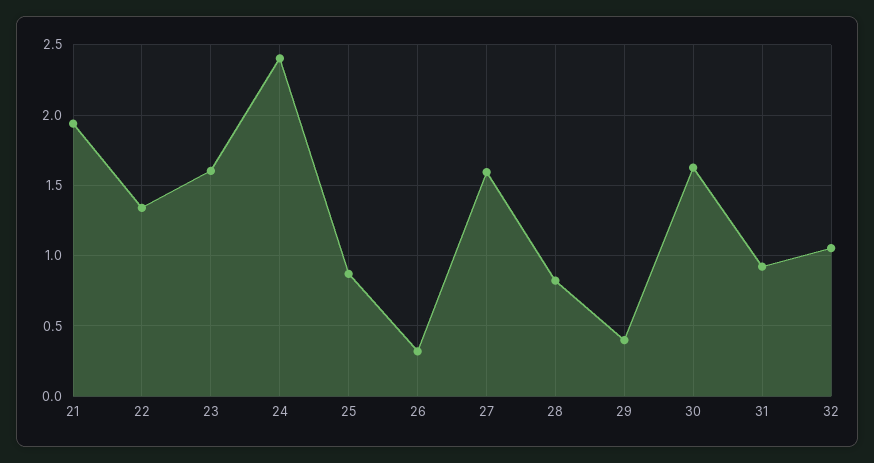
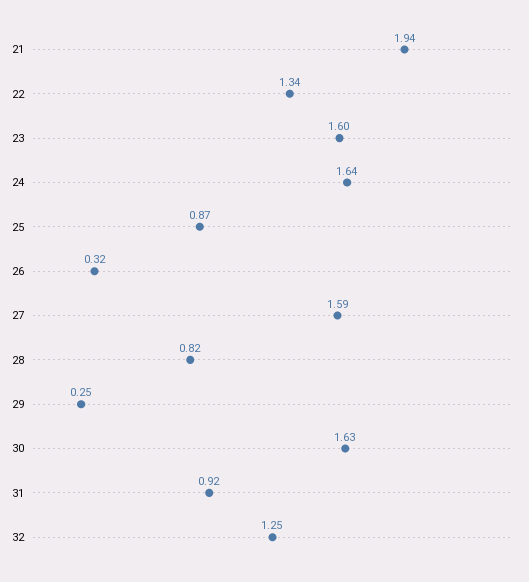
  {
    "21": 1.94,
    "22": 1.34,
    "23": 1.6,
-   "24": 2.4,
+   "24": 1.64,
    "25": 0.87,
    "26": 0.32,
    "27": 1.59,
    "28": 0.82,
-   "29": 0.4,
+   "29": 0.25,
    "30": 1.63,
    "31": 0.92,
-   "32": 1.05
+   "32": 1.25
  }

